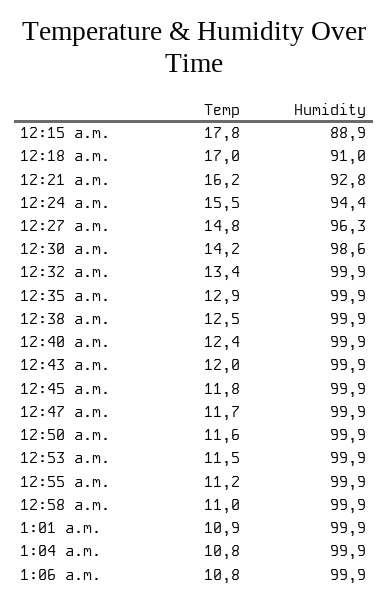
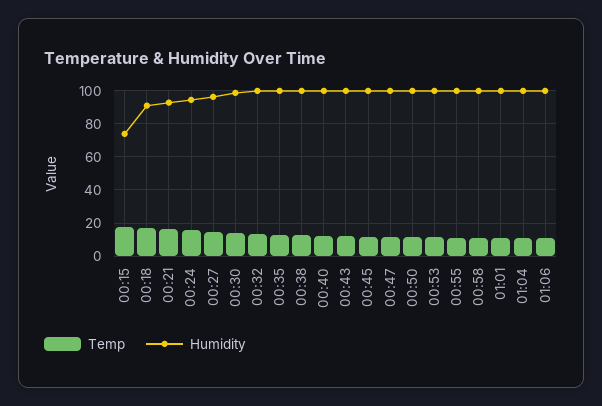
  {
    "Temp": {
      "12:15 a.m.": 17.8,
      "12:18 a.m.": 17,
      "12:21 a.m.": 16.2,
      "12:24 a.m.": 15.5,
      "12:27 a.m.": 14.8,
      "12:30 a.m.": 14.2,
      "12:32 a.m.": 13.4,
      "12:35 a.m.": 12.9,
      "12:38 a.m.": 12.5,
      "12:40 a.m.": 12.4,
      "12:43 a.m.": 12,
      "12:45 a.m.": 11.8,
      "12:47 a.m.": 11.7,
      "12:50 a.m.": 11.6,
      "12:53 a.m.": 11.5,
      "12:55 a.m.": 11.2,
      "12:58 a.m.": 11,
      "1:01 a.m.": 10.9,
      "1:04 a.m.": 10.8,
      "1:06 a.m.": 10.8
    },
    "Humidity": {
-     "12:15 a.m.": 88.9,
+     "12:15 a.m.": 75,
      "12:18 a.m.": 91,
      "12:21 a.m.": 92.8,
      "12:24 a.m.": 94.4,
      "12:27 a.m.": 96.3,
      "12:30 a.m.": 98.6,
      "12:32 a.m.": 99.9,
      "12:35 a.m.": 99.9,
      "12:38 a.m.": 99.9,
      "12:40 a.m.": 99.9,
      "12:43 a.m.": 99.9,
      "12:45 a.m.": 99.9,
      "12:47 a.m.": 99.9,
      "12:50 a.m.": 99.9,
      "12:53 a.m.": 99.9,
      "12:55 a.m.": 99.9,
      "12:58 a.m.": 99.9,
      "1:01 a.m.": 99.9,
      "1:04 a.m.": 99.9,
      "1:06 a.m.": 99.9
    }
  }

